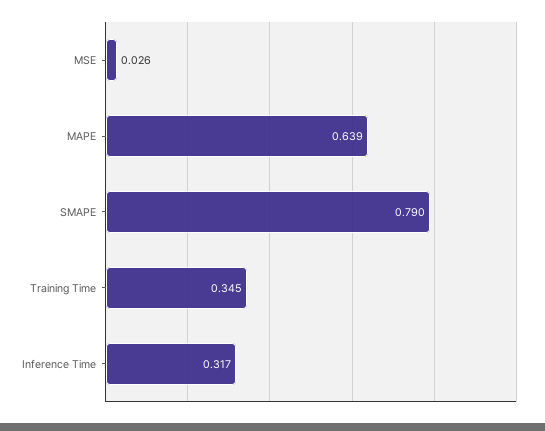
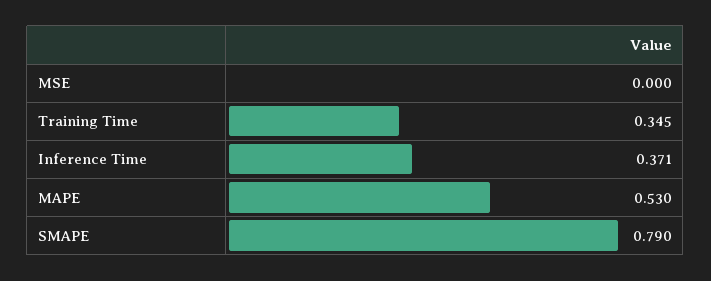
  {
-   "MSE": 0.026,
+   "MSE": 0,
-   "MAPE": 0.639,
+   "MAPE": 0.53,
    "SMAPE": 0.79,
    "Training Time": 0.345,
-   "Inference Time": 0.317
+   "Inference Time": 0.371
  }

